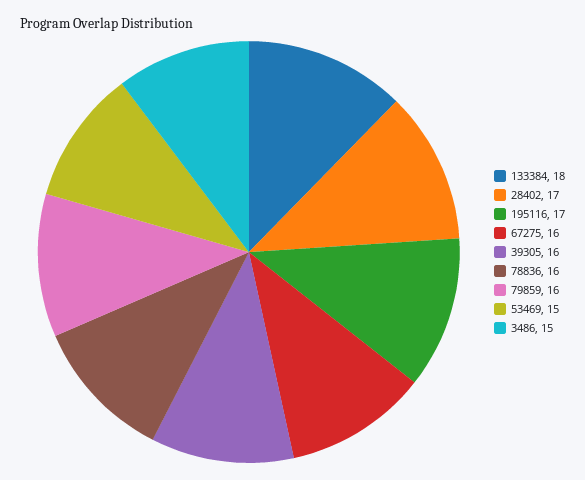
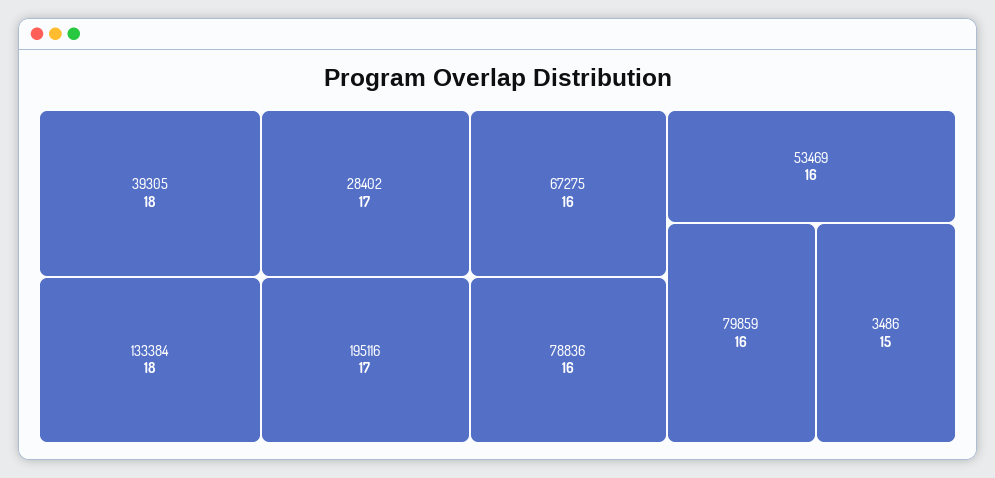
  {
    "133384": 18,
    "28402": 17,
    "195116": 17,
    "67275": 16,
-   "39305": 16,
+   "39305": 18,
    "78836": 16,
    "79859": 16,
-   "53469": 15,
+   "53469": 16,
    "3486": 15
  }

